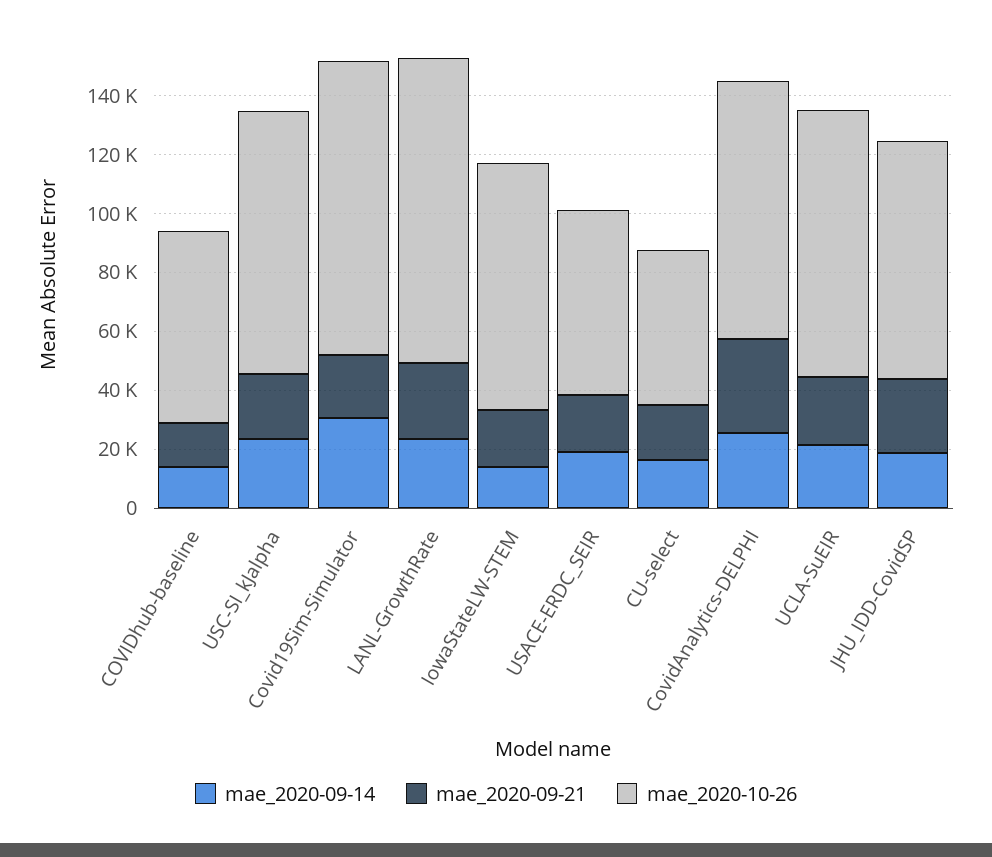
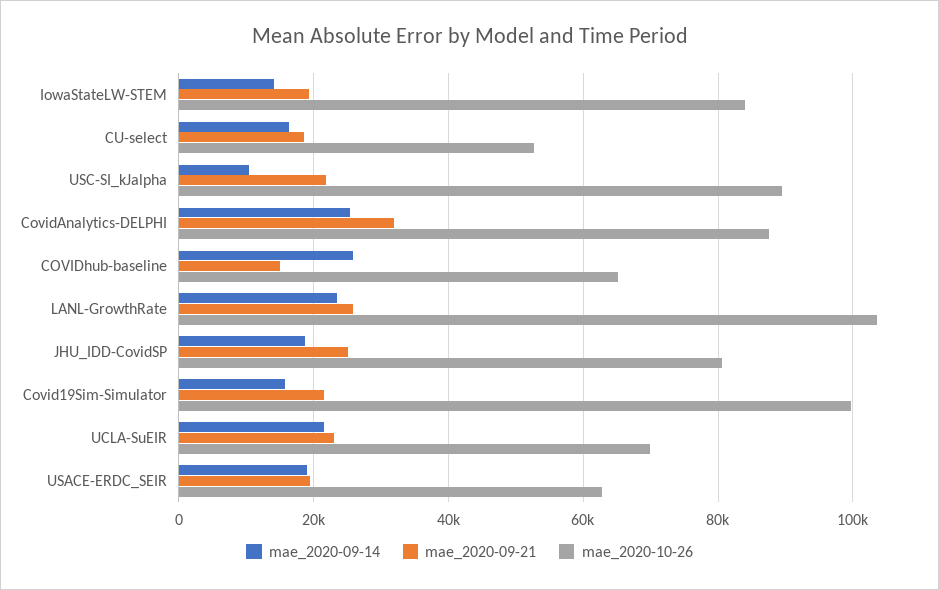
  {
    "mae_2020-09-14": {
-     "COVIDhub-baseline": 15000,
+     "COVIDhub-baseline": 26000,
-     "USC-SI_kJalpha": 25000,
+     "USC-SI_kJalpha": 10000,
-     "Covid19Sim-Simulator": 30000,
+     "Covid19Sim-Simulator": 16000,
      "LANL-GrowthRate": 24000,
      "IowaStateLW-STEM": 14000,
      "USACE-ERDC_SEIR": 18000,
      "CU-select": 16000,
      "CovidAnalytics-DELPHI": 26000,
      "UCLA-SuEIR": 22000,
      "JHU_IDD-CovidSP": 18000
    },
    "mae_2020-09-21": {
      "COVIDhub-baseline": 16000,
      "USC-SI_kJalpha": 22000,
      "Covid19Sim-Simulator": 22000,
      "LANL-GrowthRate": 26000,
      "IowaStateLW-STEM": 20000,
      "USACE-ERDC_SEIR": 20000,
      "CU-select": 18000,
      "CovidAnalytics-DELPHI": 32000,
      "UCLA-SuEIR": 24000,
      "JHU_IDD-CovidSP": 26000
    },
    "mae_2020-10-26": {
      "COVIDhub-baseline": 66000,
      "USC-SI_kJalpha": 90000,
      "Covid19Sim-Simulator": 100000,
      "LANL-GrowthRate": 104000,
      "IowaStateLW-STEM": 84000,
      "USACE-ERDC_SEIR": 62000,
      "CU-select": 52000,
      "CovidAnalytics-DELPHI": 88000,
-     "UCLA-SuEIR": 90000,
+     "UCLA-SuEIR": 70000,
      "JHU_IDD-CovidSP": 80000
    }
  }

